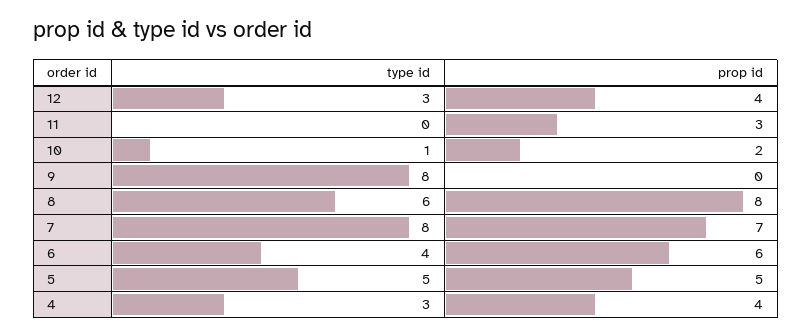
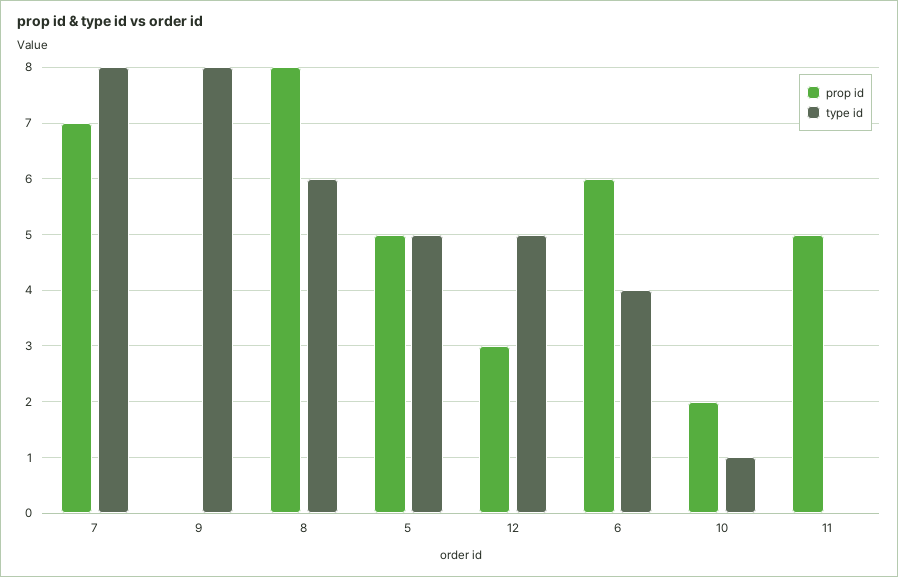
  {
    "type id": {
-     "12": 3,
+     "12": 5,
      "11": 0,
      "10": 1,
      "9": 8,
      "8": 6,
      "7": 8,
      "6": 4,
-     "5": 5,
+     "5": 5
-     "4": 3
    },
    "prop id": {
-     "12": 4,
+     "12": 3,
-     "11": 3,
+     "11": 5,
      "10": 2,
      "9": 0,
      "8": 8,
      "7": 7,
      "6": 6,
-     "5": 5,
+     "5": 5
-     "4": 4
    }
  }

